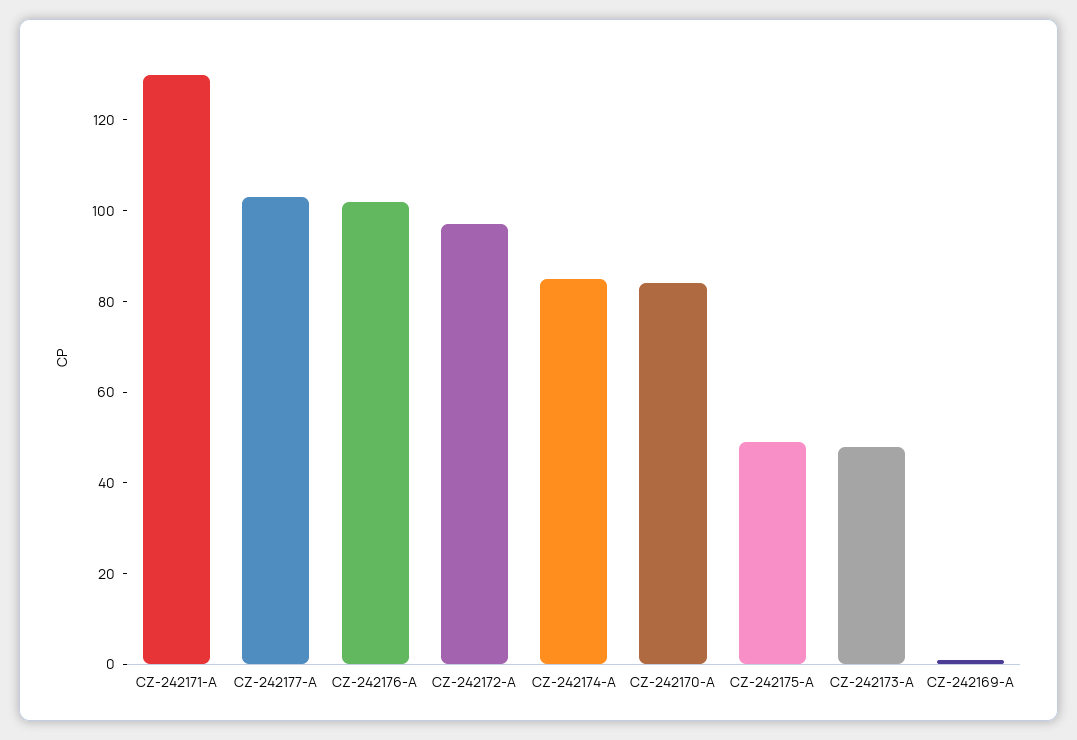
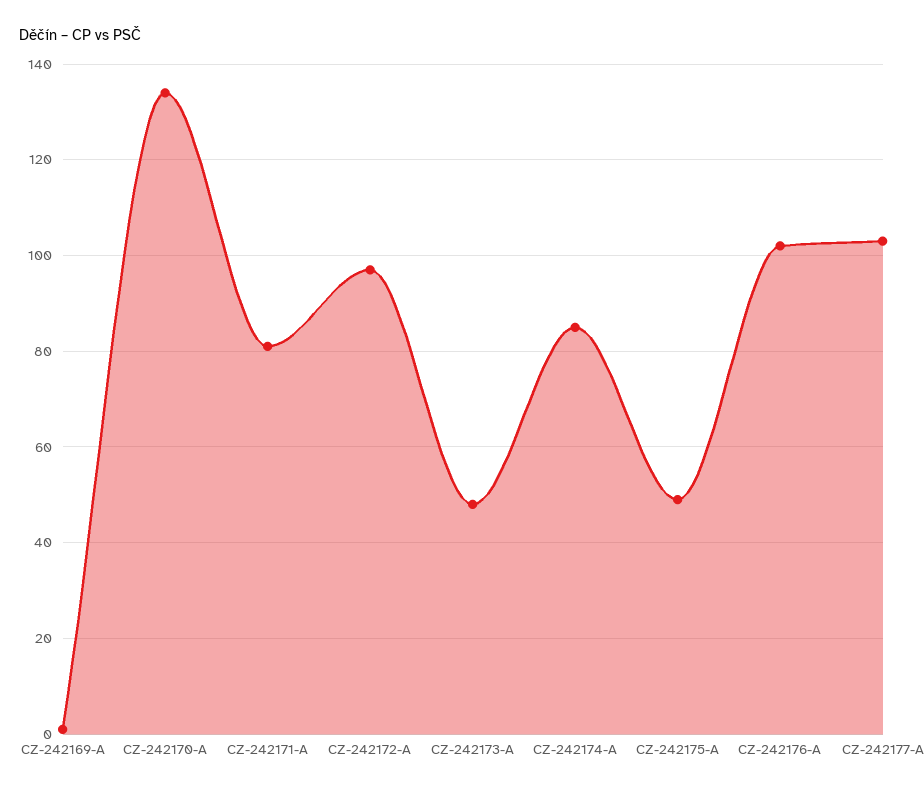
  {
-   "CZ-242171-A": 130,
+   "CZ-242171-A": 80,
    "CZ-242177-A": 105,
    "CZ-242176-A": 100,
    "CZ-242172-A": 95,
    "CZ-242174-A": 85,
-   "CZ-242170-A": 85,
+   "CZ-242170-A": 135,
    "CZ-242175-A": 50,
    "CZ-242173-A": 50,
    "CZ-242169-A": 0
  }

